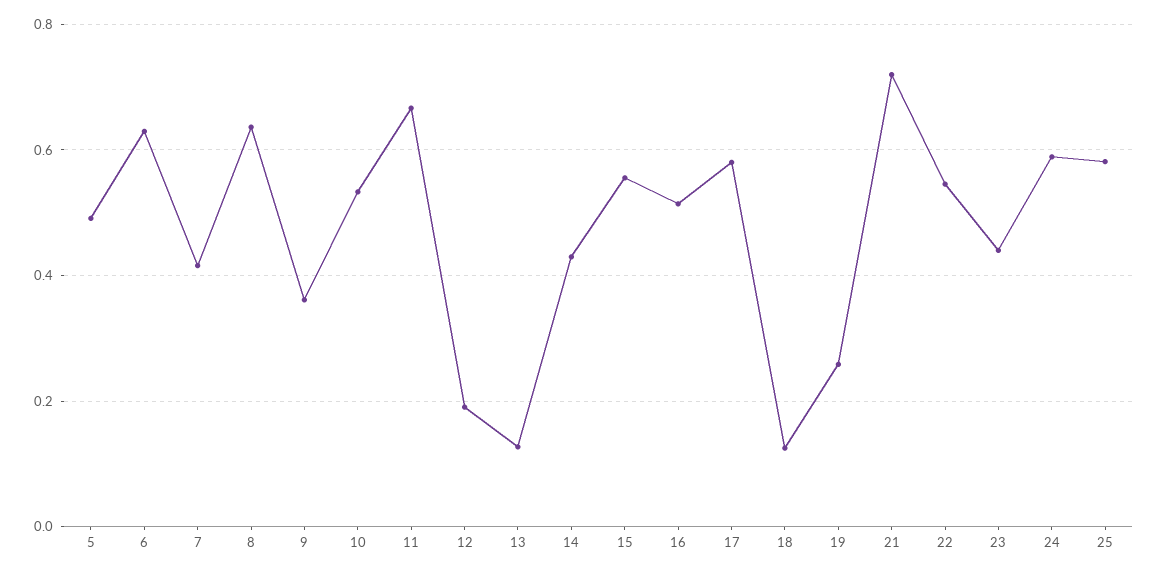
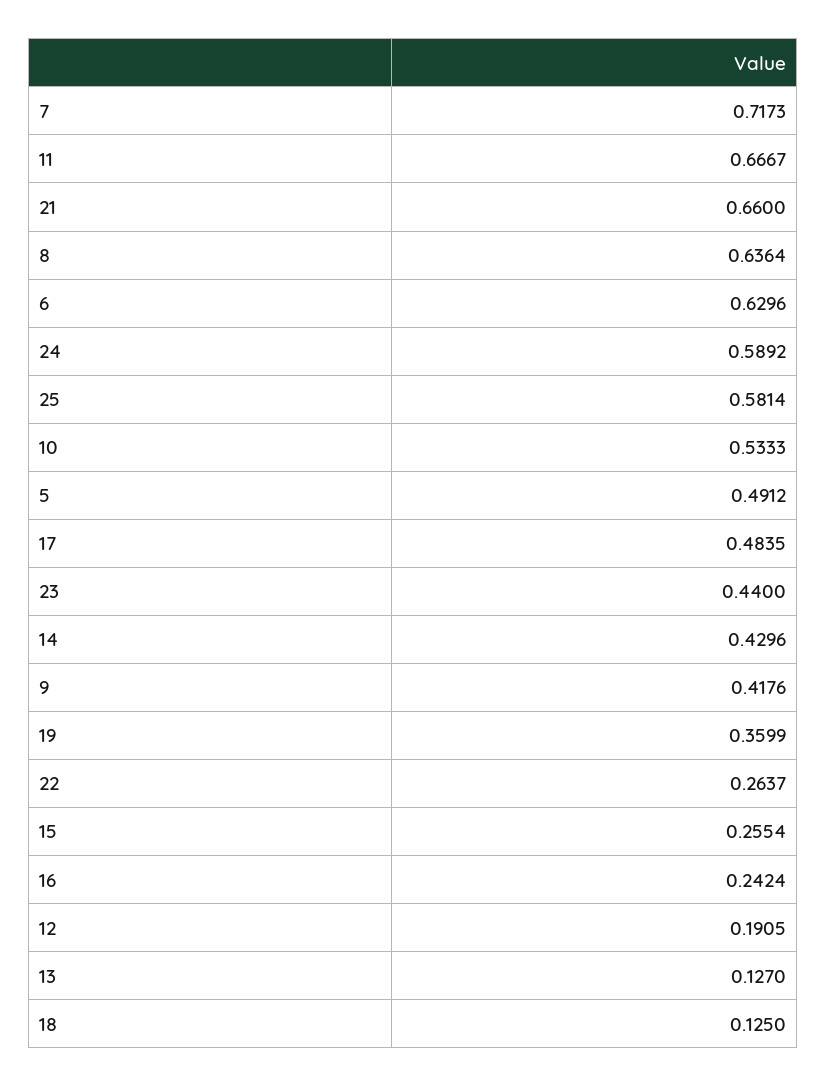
  {
    "5": 0.4912,
    "6": 0.6296,
-   "7": 0.42,
+   "7": 0.7173,
    "8": 0.6364,
-   "9": 0.36,
+   "9": 0.4176,
    "10": 0.5333,
    "11": 0.6667,
    "12": 0.1905,
    "13": 0.127,
    "14": 0.4296,
-   "15": 0.56,
+   "15": 0.2554,
-   "16": 0.52,
+   "16": 0.2424,
-   "17": 0.58,
+   "17": 0.4835,
    "18": 0.125,
-   "19": 0.26,
+   "19": 0.3599,
-   "21": 0.72,
+   "21": 0.66,
-   "22": 0.54,
+   "22": 0.2637,
    "23": 0.44,
    "24": 0.5892,
    "25": 0.5814
  }

